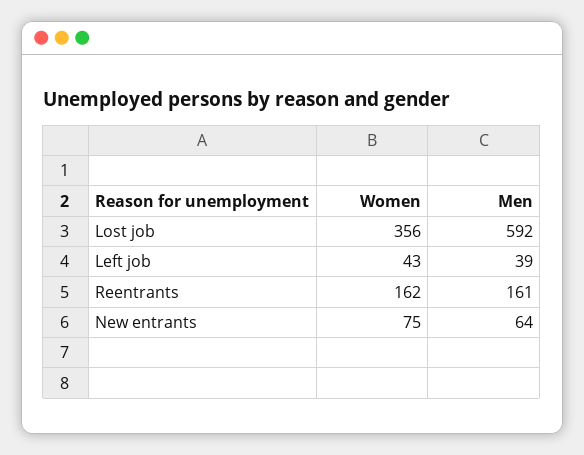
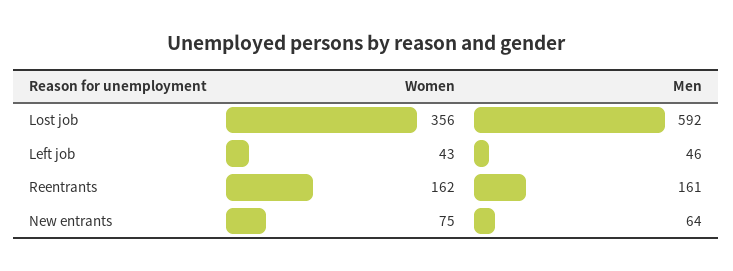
  {
    "Women": {
      "Lost job": 356,
      "Left job": 43,
      "Reentrants": 162,
      "New entrants": 75
    },
    "Men": {
      "Lost job": 592,
-     "Left job": 39,
+     "Left job": 46,
      "Reentrants": 161,
      "New entrants": 64
    }
  }

